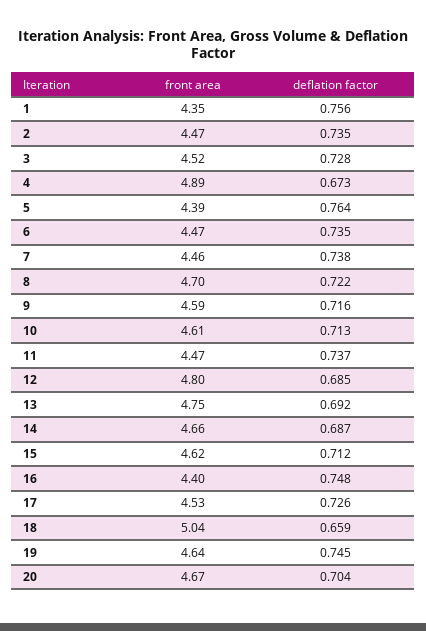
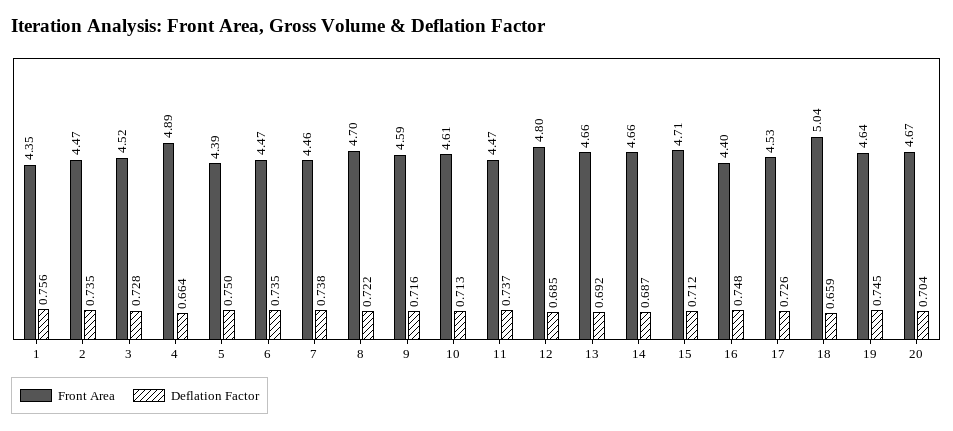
  {
    "front area": {
      "1": 4.35,
      "2": 4.47,
      "3": 4.52,
      "4": 4.89,
      "5": 4.39,
      "6": 4.47,
      "7": 4.46,
      "8": 4.7,
      "9": 4.59,
      "10": 4.61,
      "11": 4.47,
      "12": 4.8,
-     "13": 4.75,
+     "13": 4.66,
      "14": 4.66,
-     "15": 4.62,
+     "15": 4.71,
      "16": 4.4,
      "17": 4.53,
      "18": 5.04,
      "19": 4.64,
      "20": 4.67
    },
    "deflation factor": {
      "1": 0.756,
      "2": 0.735,
      "3": 0.728,
-     "4": 0.673,
+     "4": 0.664,
-     "5": 0.764,
+     "5": 0.75,
      "6": 0.735,
      "7": 0.738,
      "8": 0.722,
      "9": 0.716,
      "10": 0.713,
      "11": 0.737,
      "12": 0.685,
      "13": 0.692,
      "14": 0.687,
      "15": 0.712,
      "16": 0.748,
      "17": 0.726,
      "18": 0.659,
      "19": 0.745,
      "20": 0.704
    }
  }

